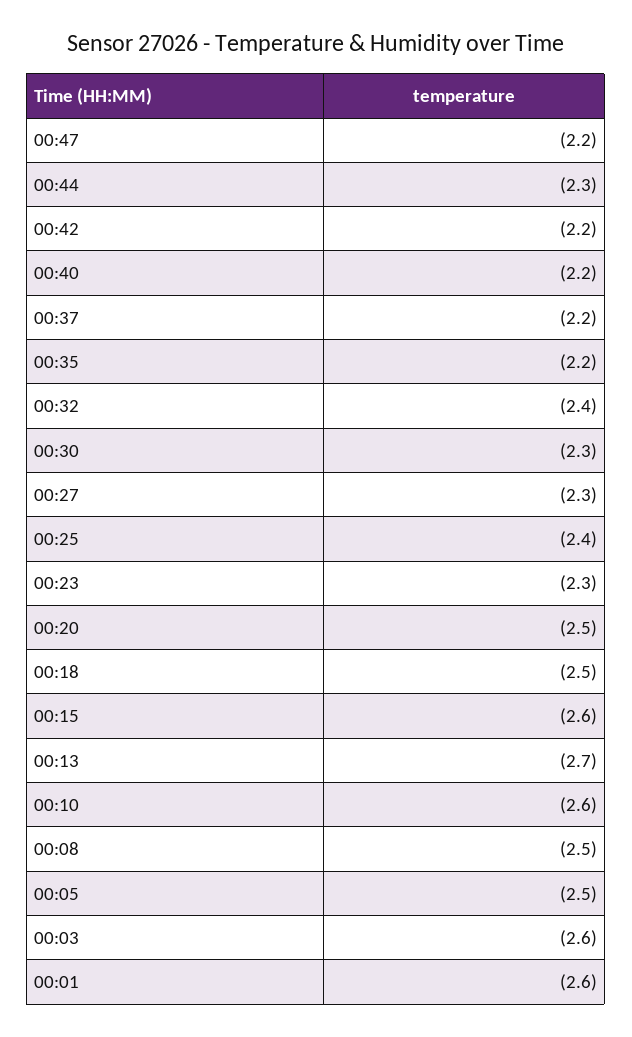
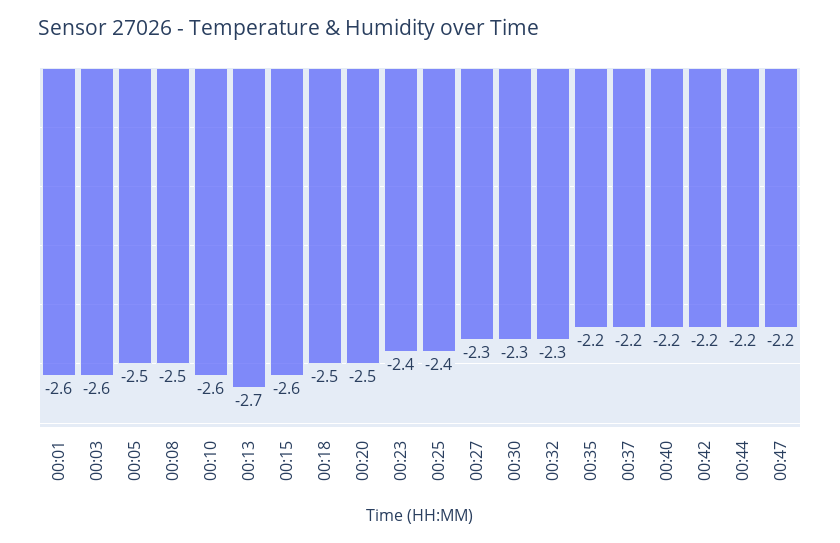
  {
    "00:47": -2.2,
-   "00:44": -2.3,
+   "00:44": -2.2,
    "00:42": -2.2,
    "00:40": -2.2,
    "00:37": -2.2,
    "00:35": -2.2,
-   "00:32": -2.4,
+   "00:32": -2.3,
    "00:30": -2.3,
    "00:27": -2.3,
    "00:25": -2.4,
-   "00:23": -2.3,
+   "00:23": -2.4,
    "00:20": -2.5,
    "00:18": -2.5,
    "00:15": -2.6,
    "00:13": -2.7,
    "00:10": -2.6,
    "00:08": -2.5,
    "00:05": -2.5,
    "00:03": -2.6,
    "00:01": -2.6
  }

